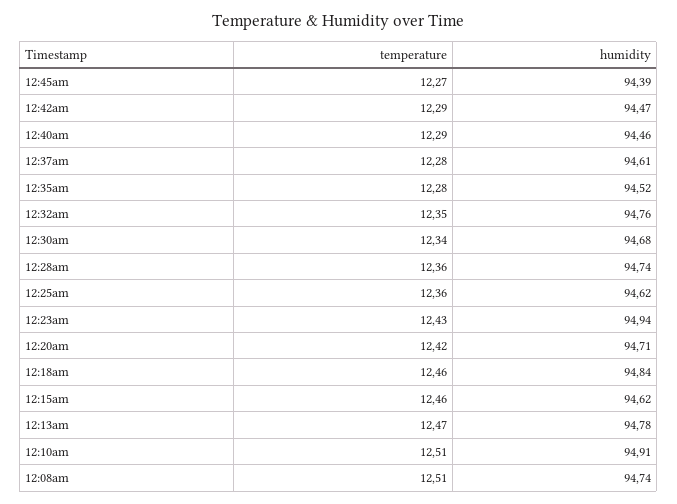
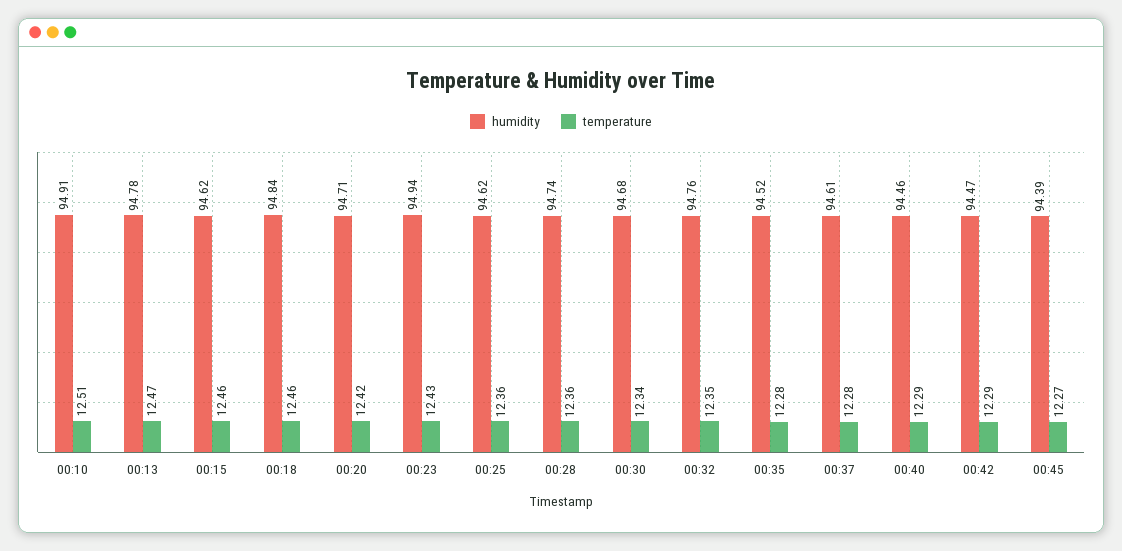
  {
    "temperature": {
      "12:45am": 12.27,
      "12:42am": 12.29,
      "12:40am": 12.29,
      "12:37am": 12.28,
      "12:35am": 12.28,
      "12:32am": 12.35,
      "12:30am": 12.34,
      "12:28am": 12.36,
      "12:25am": 12.36,
      "12:23am": 12.43,
      "12:20am": 12.42,
      "12:18am": 12.46,
      "12:15am": 12.46,
      "12:13am": 12.47,
-     "12:10am": 12.51,
+     "12:10am": 12.51
-     "12:08am": 12.51
    },
    "humidity": {
      "12:45am": 94.39,
      "12:42am": 94.47,
      "12:40am": 94.46,
      "12:37am": 94.61,
      "12:35am": 94.52,
      "12:32am": 94.76,
      "12:30am": 94.68,
      "12:28am": 94.74,
      "12:25am": 94.62,
      "12:23am": 94.94,
      "12:20am": 94.71,
      "12:18am": 94.84,
      "12:15am": 94.62,
      "12:13am": 94.78,
-     "12:10am": 94.91,
+     "12:10am": 94.91
-     "12:08am": 94.74
    }
  }

